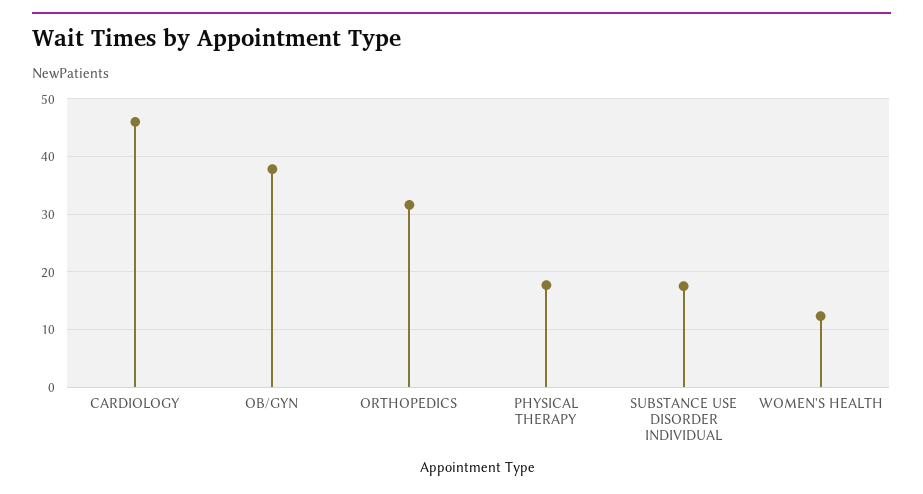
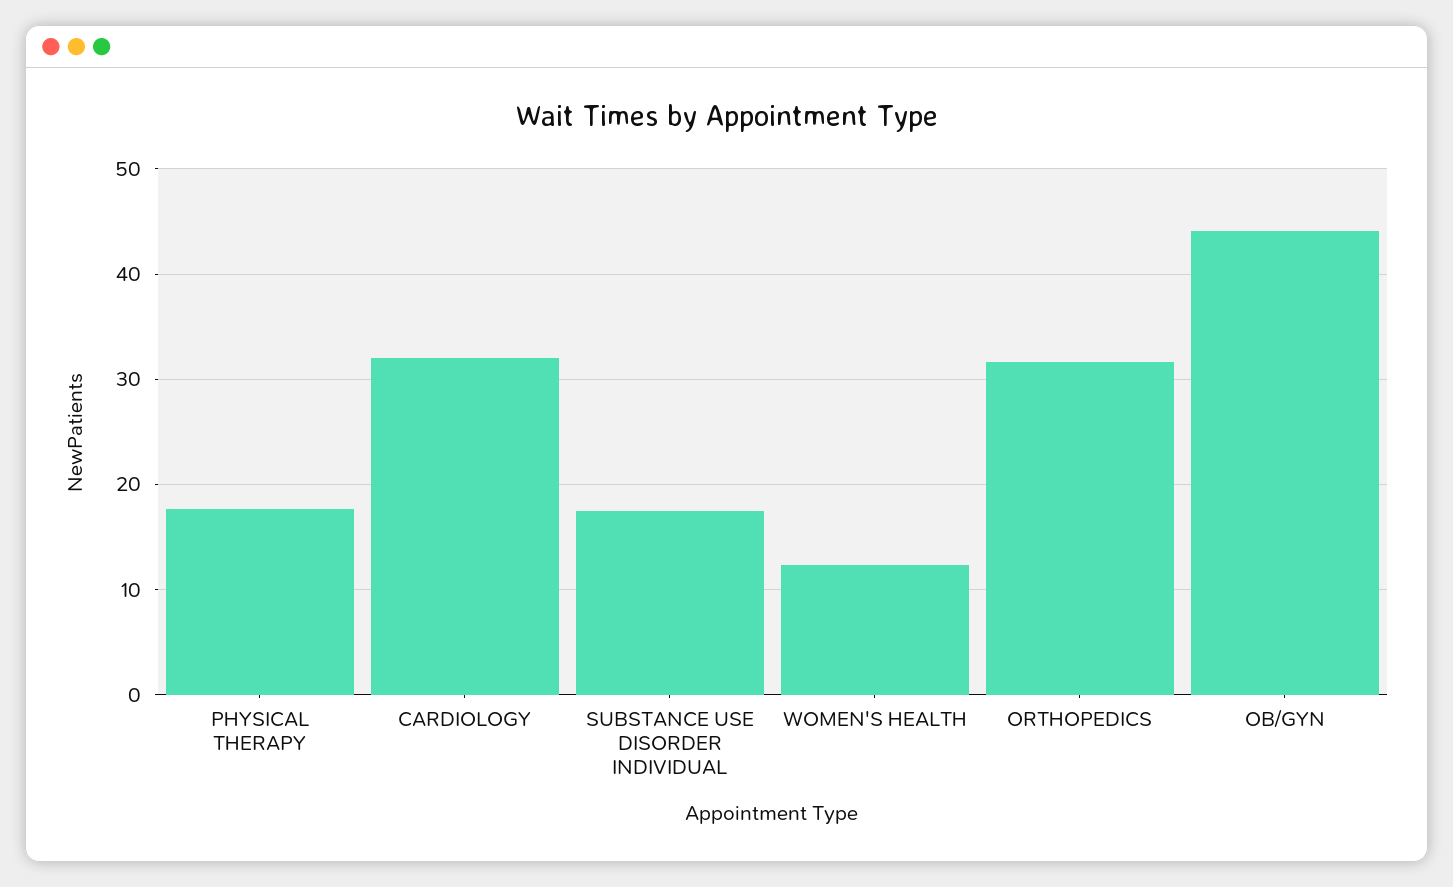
  {
-   "CARDIOLOGY": 46,
+   "CARDIOLOGY": 32,
-   "OB/GYN": 38,
+   "OB/GYN": 44,
    "ORTHOPEDICS": 32,
    "PHYSICAL THERAPY": 18,
    "SUBSTANCE USE DISORDER INDIVIDUAL": 18,
    "WOMEN'S HEALTH": 12
  }

